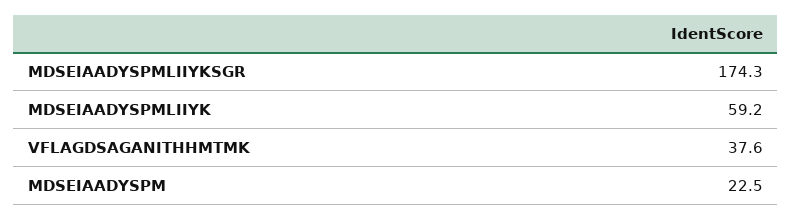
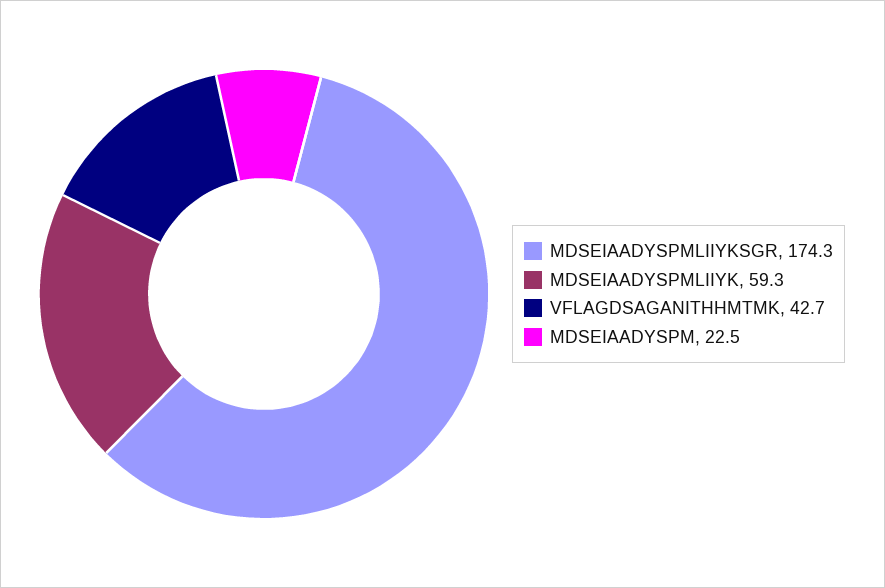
  {
    "MDSEIAADYSPMLIIYKSGR": 174.3,
-   "MDSEIAADYSPMLIIYK": 59.2,
+   "MDSEIAADYSPMLIIYK": 59.3,
-   "VFLAGDSAGANITHHMTMK": 37.6,
+   "VFLAGDSAGANITHHMTMK": 42.7,
    "MDSEIAADYSPM": 22.5
  }

